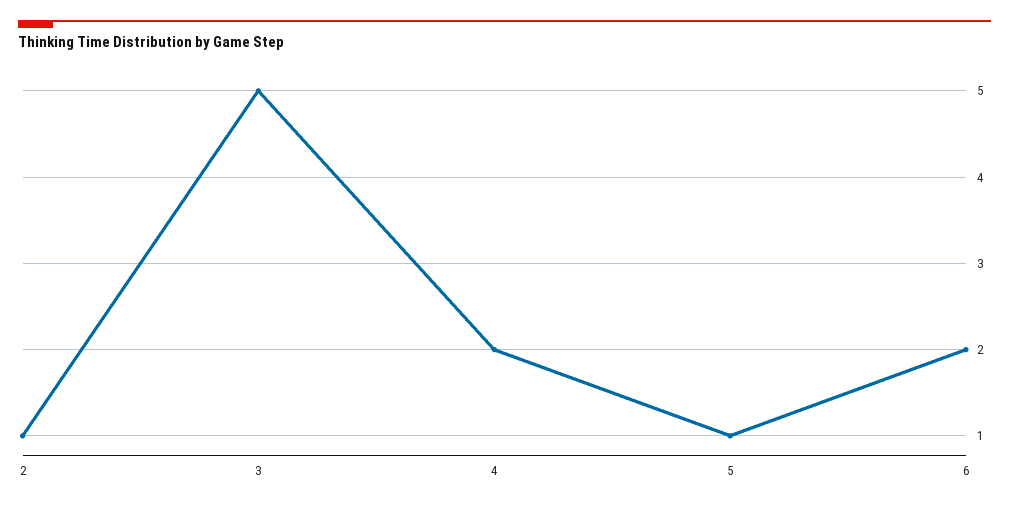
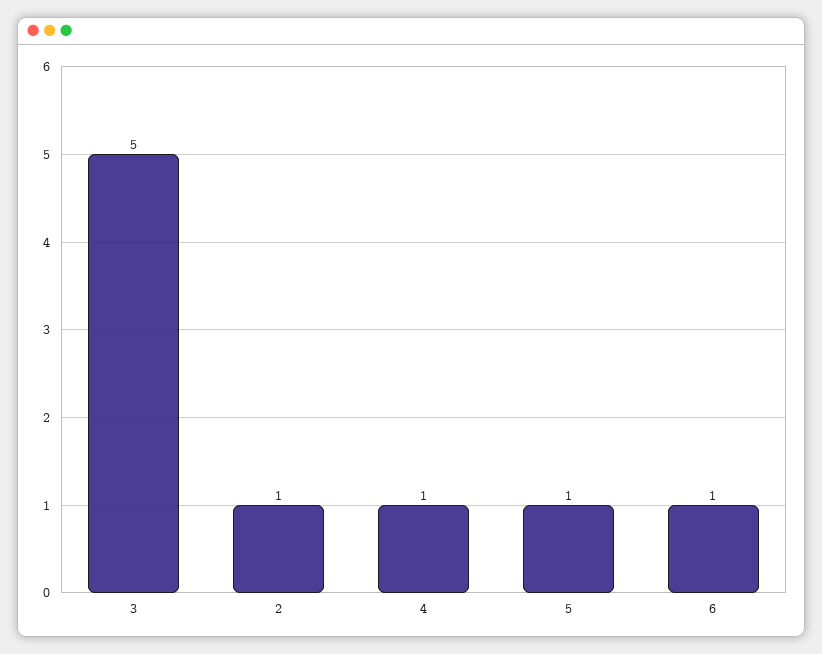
  {
    "2": 1,
    "3": 5,
-   "4": 2,
+   "4": 1,
    "5": 1,
-   "6": 2
+   "6": 1
  }

